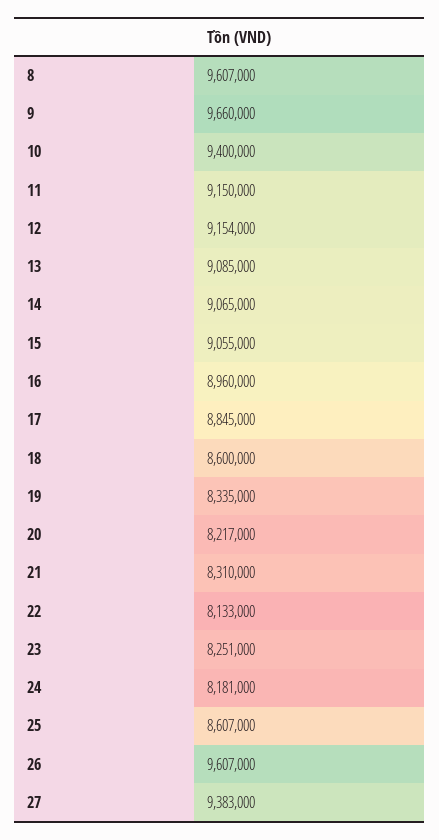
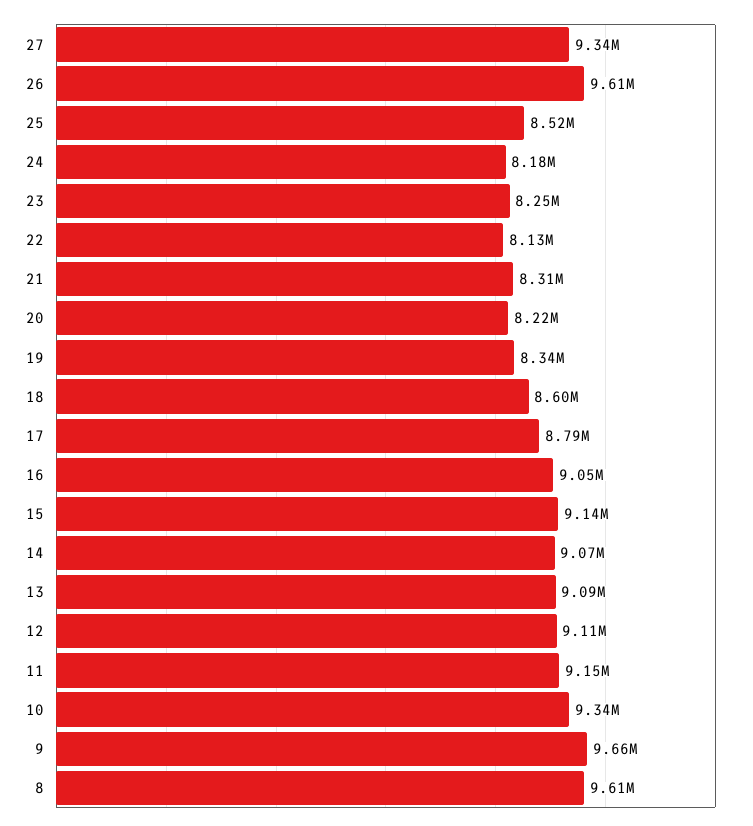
  {
    "8": 9607000,
    "9": 9660000,
-   "10": 9400000,
+   "10": 9340000,
    "11": 9150000,
-   "12": 9154000,
+   "12": 9110000,
    "13": 9085000,
    "14": 9065000,
-   "15": 9055000,
+   "15": 9140000,
-   "16": 8960000,
+   "16": 9050000,
-   "17": 8845000,
+   "17": 8790000,
    "18": 8600000,
    "19": 8335000,
    "20": 8217000,
    "21": 8310000,
    "22": 8133000,
    "23": 8251000,
    "24": 8181000,
-   "25": 8607000,
+   "25": 8520000,
    "26": 9607000,
-   "27": 9383000
+   "27": 9340000
  }

